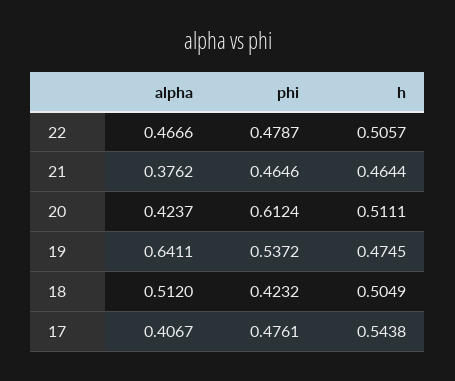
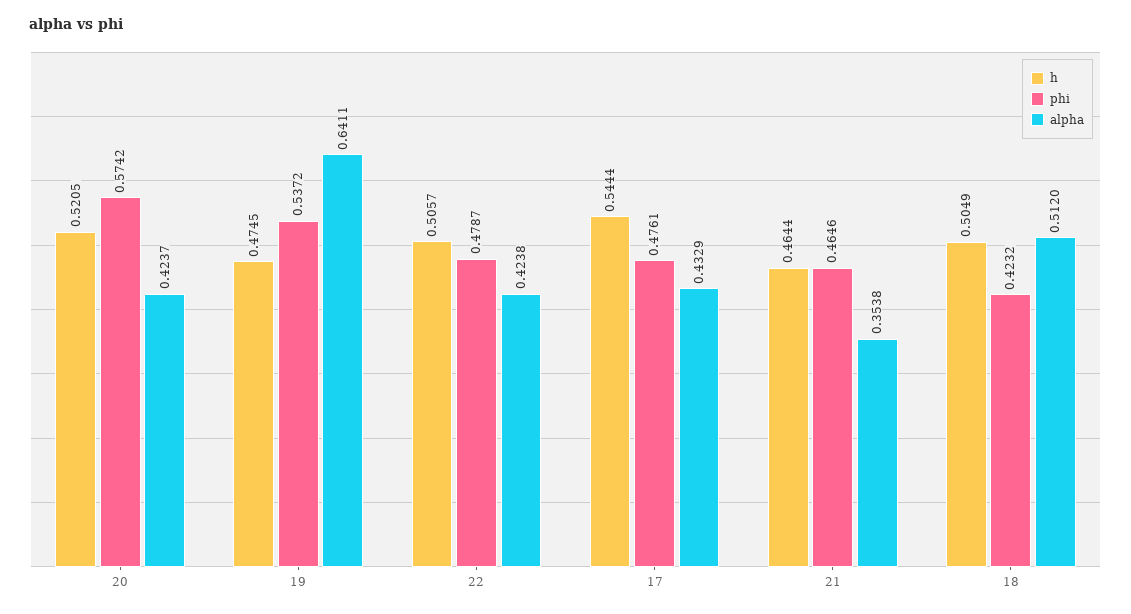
  {
    "alpha": {
-     "22": 0.4666,
+     "22": 0.4238,
-     "21": 0.3762,
+     "21": 0.3538,
      "20": 0.4237,
      "19": 0.6411,
      "18": 0.512,
-     "17": 0.4067
+     "17": 0.4329
    },
    "phi": {
      "22": 0.4787,
      "21": 0.4646,
-     "20": 0.6124,
+     "20": 0.5742,
      "19": 0.5372,
      "18": 0.4232,
      "17": 0.4761
    },
    "h": {
      "22": 0.5057,
      "21": 0.4644,
-     "20": 0.5111,
+     "20": 0.5205,
      "19": 0.4745,
      "18": 0.5049,
-     "17": 0.5438
+     "17": 0.5444
    }
  }

